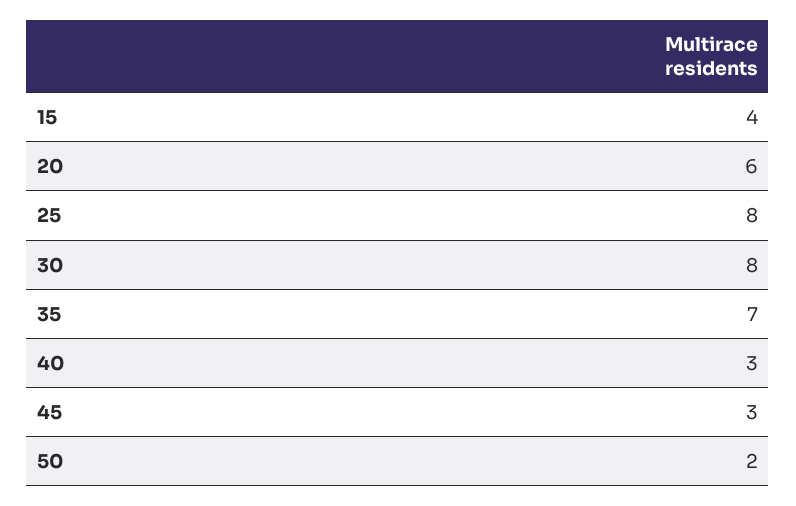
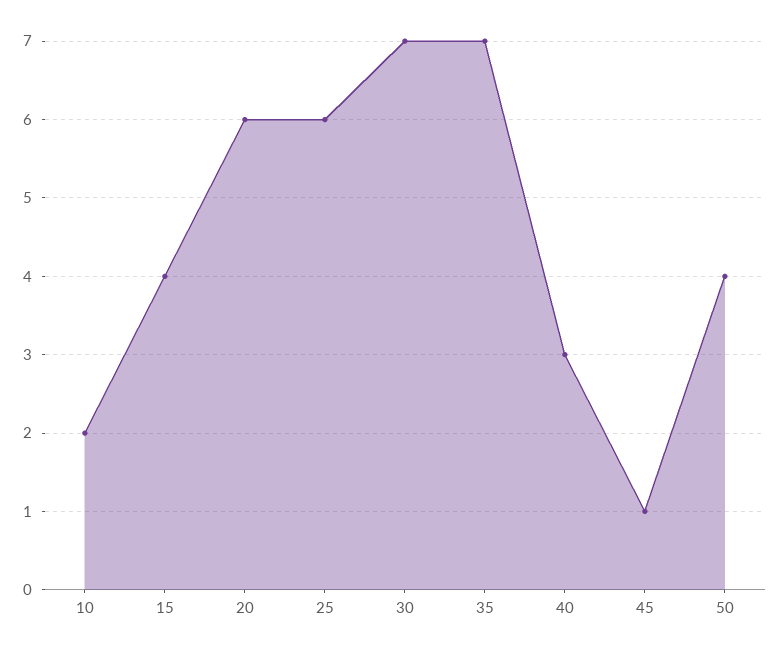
  {
    "15": 4,
    "20": 6,
-   "25": 8,
+   "25": 6,
-   "30": 8,
+   "30": 7,
    "35": 7,
    "40": 3,
-   "45": 3,
+   "45": 1,
-   "50": 2
+   "50": 4,
+   "10": 2
  }

